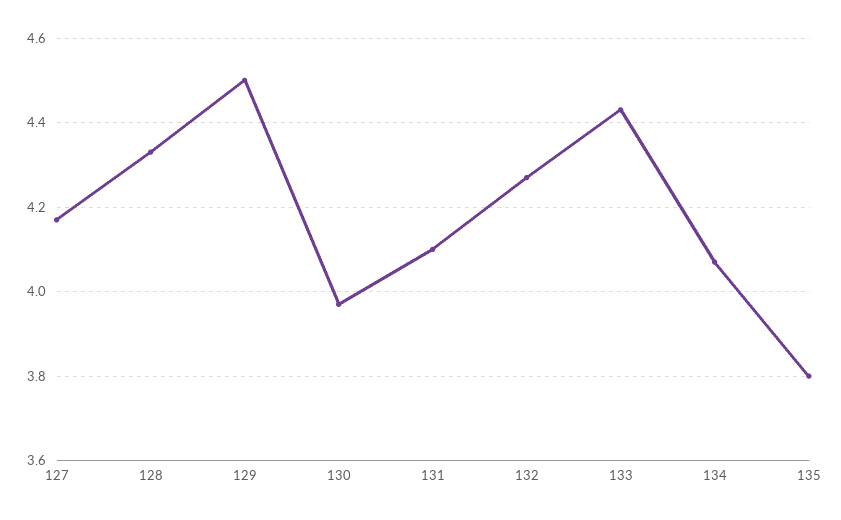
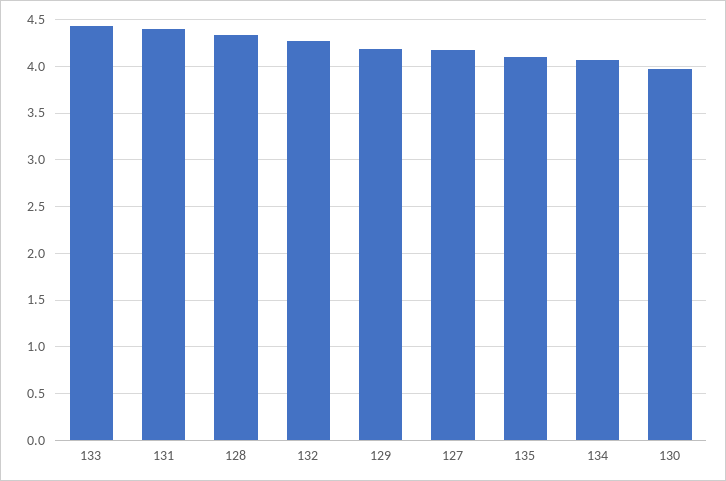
  {
    "127": 4.15,
    "128": 4.35,
-   "129": 4.5,
+   "129": 4.2,
    "130": 3.95,
-   "131": 4.1,
+   "131": 4.4,
    "132": 4.25,
    "133": 4.45,
    "134": 4.05,
-   "135": 3.8
+   "135": 4.1
  }

